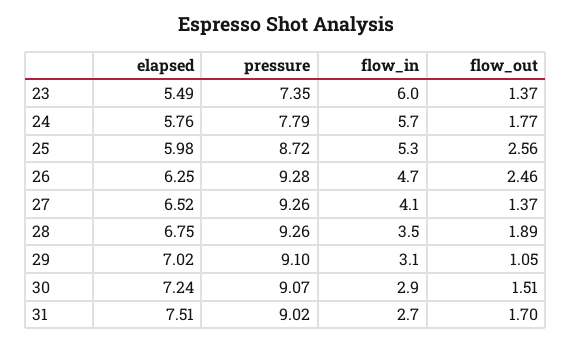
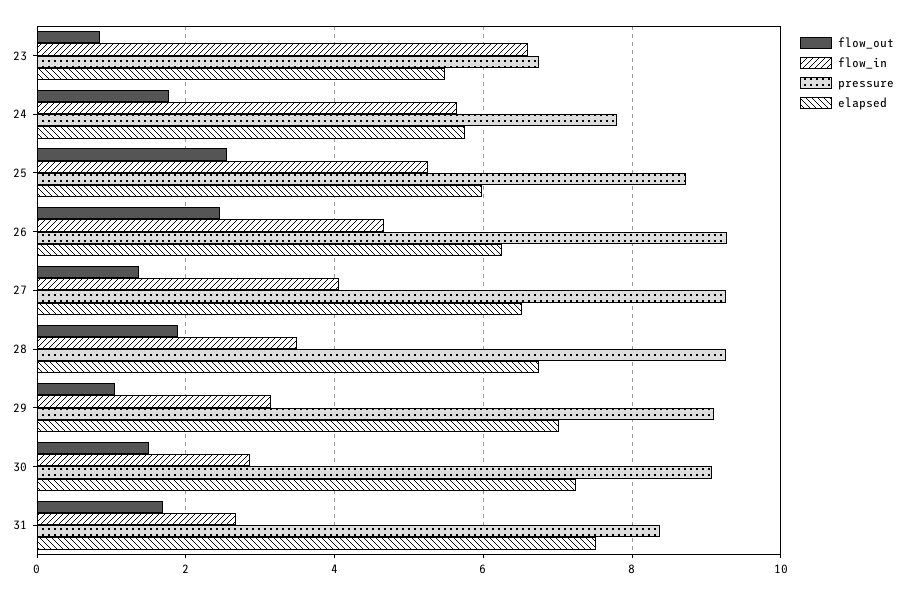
  {
    "elapsed": {
      "23": 5.49,
      "24": 5.76,
      "25": 5.98,
      "26": 6.25,
      "27": 6.52,
      "28": 6.75,
      "29": 7.02,
      "30": 7.24,
      "31": 7.51
    },
    "pressure": {
-     "23": 7.35,
+     "23": 6.8,
      "24": 7.79,
      "25": 8.72,
      "26": 9.28,
      "27": 9.26,
      "28": 9.26,
      "29": 9.1,
      "30": 9.07,
-     "31": 9.02
+     "31": 8.4
    },
    "flow_in": {
-     "23": 6,
+     "23": 6.6,
      "24": 5.7,
      "25": 5.3,
      "26": 4.7,
      "27": 4.1,
      "28": 3.5,
      "29": 3.1,
      "30": 2.9,
      "31": 2.7
    },
    "flow_out": {
-     "23": 1.37,
+     "23": 0.8,
      "24": 1.77,
      "25": 2.56,
      "26": 2.46,
      "27": 1.37,
      "28": 1.89,
      "29": 1.05,
      "30": 1.51,
      "31": 1.7
    }
  }

